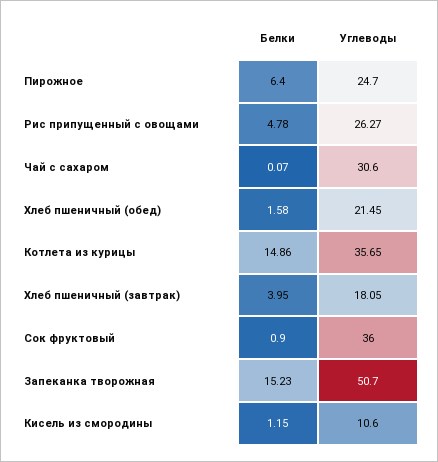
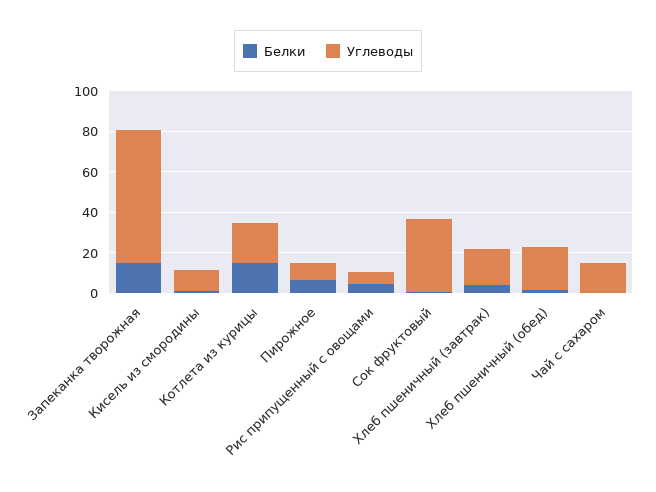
  {
    "Белки": {
      "Пирожное": 6.4,
      "Рис припущенный с овощами": 4.78,
      "Чай с сахаром": 0.07,
      "Хлеб пшеничный (обед)": 1.58,
      "Котлета из курицы": 14.86,
      "Хлеб пшеничный (завтрак)": 3.95,
      "Сок фруктовый": 0.9,
      "Запеканка творожная": 15.23,
      "Кисель из смородины": 1.15
    },
    "Углеводы": {
-     "Пирожное": 24.7,
+     "Пирожное": 10,
-     "Рис припущенный с овощами": 26.27,
+     "Рис припущенный с овощами": 5,
-     "Чай с сахаром": 30.6,
+     "Чай с сахаром": 15,
      "Хлеб пшеничный (обед)": 21.45,
-     "Котлета из курицы": 35.65,
+     "Котлета из курицы": 20,
      "Хлеб пшеничный (завтрак)": 18.05,
      "Сок фруктовый": 36,
-     "Запеканка творожная": 50.7,
+     "Запеканка творожная": 65,
      "Кисель из смородины": 10.6
    }
  }

